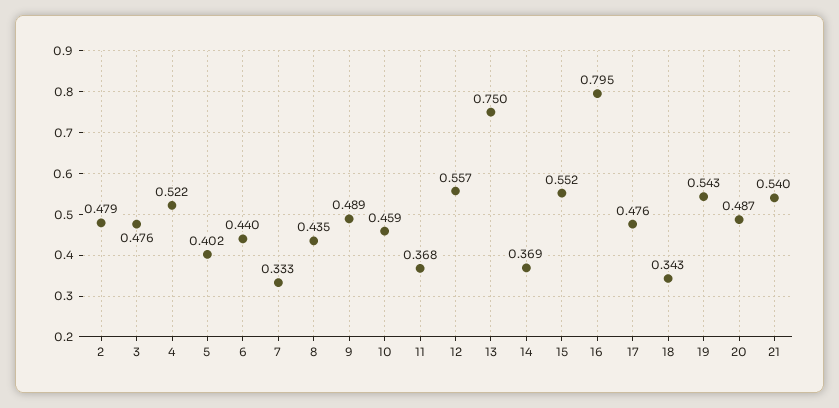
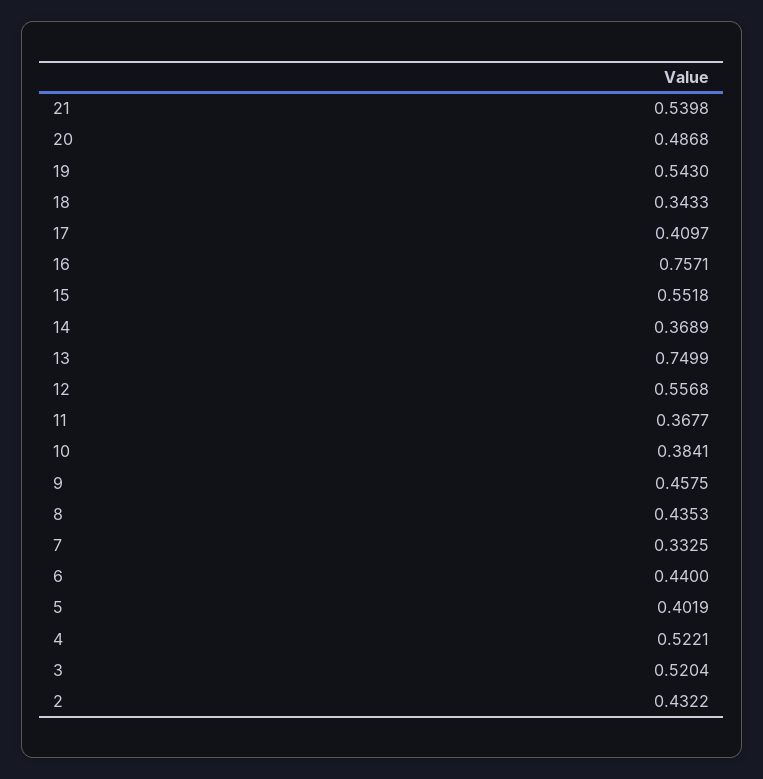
  {
-   "2": 0.479,
+   "2": 0.4322,
-   "3": 0.476,
+   "3": 0.5204,
    "4": 0.5221,
    "5": 0.4019,
    "6": 0.44,
    "7": 0.3325,
    "8": 0.4353,
-   "9": 0.489,
+   "9": 0.4575,
-   "10": 0.459,
+   "10": 0.3841,
    "11": 0.3677,
    "12": 0.5568,
    "13": 0.7499,
    "14": 0.3689,
    "15": 0.5518,
-   "16": 0.795,
+   "16": 0.7571,
-   "17": 0.476,
+   "17": 0.4097,
    "18": 0.3433,
    "19": 0.543,
    "20": 0.4868,
    "21": 0.5398
  }

